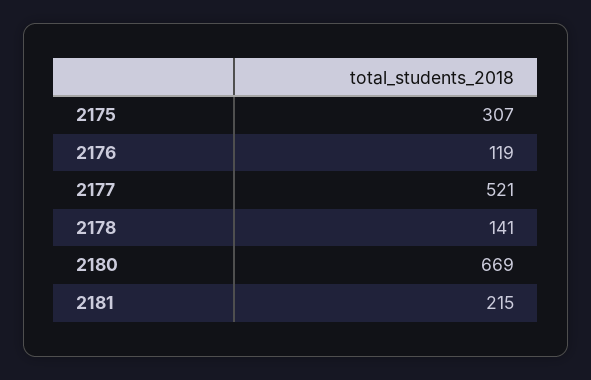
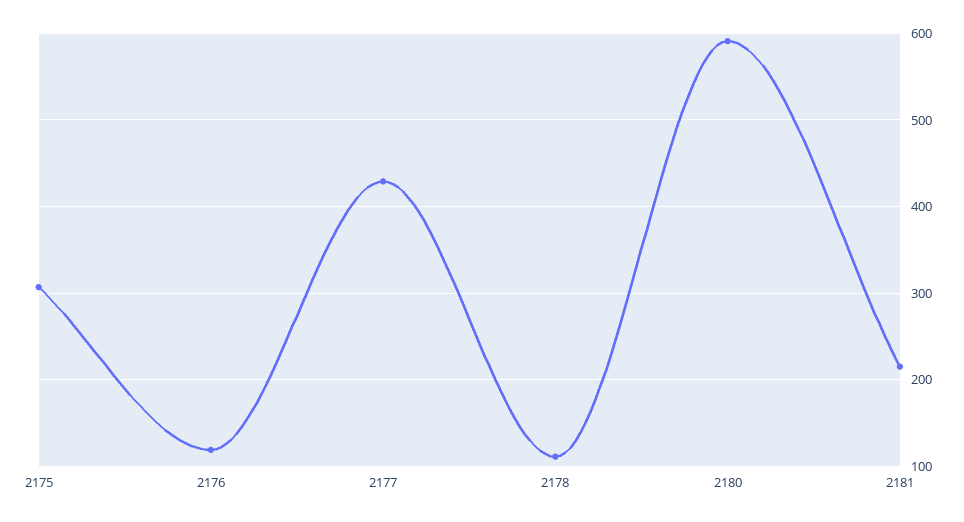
  {
    "2175": 307,
    "2176": 119,
-   "2177": 521,
+   "2177": 430,
-   "2178": 141,
+   "2178": 110,
-   "2180": 669,
+   "2180": 590,
    "2181": 215
  }

